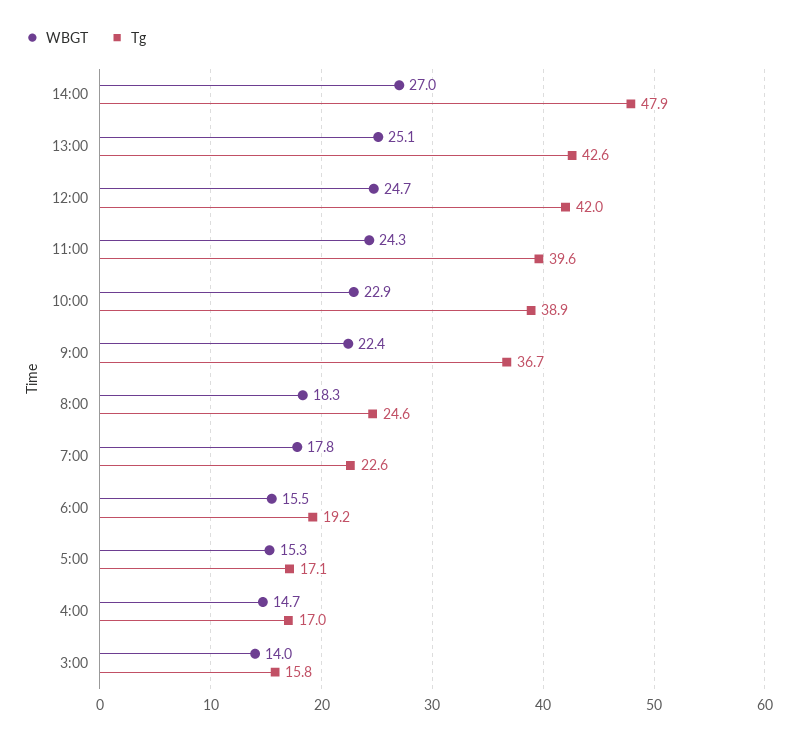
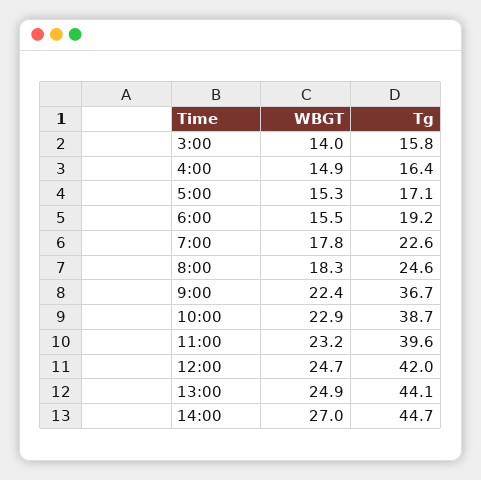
  {
    "WBGT": {
      "14:00": 27,
-     "13:00": 25.1,
+     "13:00": 24.9,
      "12:00": 24.7,
-     "11:00": 24.3,
+     "11:00": 23.2,
      "10:00": 22.9,
      "9:00": 22.4,
      "8:00": 18.3,
      "7:00": 17.8,
      "6:00": 15.5,
      "5:00": 15.3,
-     "4:00": 14.7,
+     "4:00": 14.9,
      "3:00": 14
    },
    "Tg": {
-     "14:00": 47.9,
+     "14:00": 44.7,
-     "13:00": 42.6,
+     "13:00": 44.1,
      "12:00": 42,
      "11:00": 39.6,
-     "10:00": 38.9,
+     "10:00": 38.7,
      "9:00": 36.7,
      "8:00": 24.6,
      "7:00": 22.6,
      "6:00": 19.2,
      "5:00": 17.1,
-     "4:00": 17,
+     "4:00": 16.4,
      "3:00": 15.8
    }
  }

